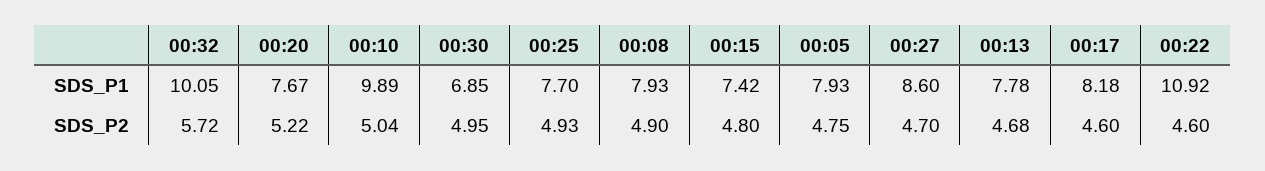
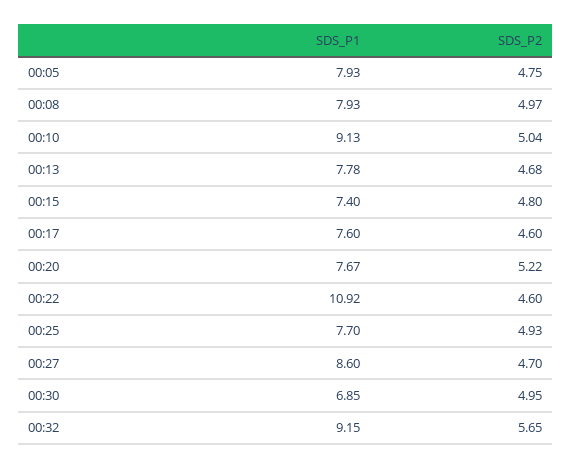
  {
    "00:32": {
-     "SDS_P1": 10.05,
+     "SDS_P1": 9.15,
-     "SDS_P2": 5.72
+     "SDS_P2": 5.65
    },
    "00:20": {
      "SDS_P1": 7.67,
      "SDS_P2": 5.22
    },
    "00:10": {
-     "SDS_P1": 9.89,
+     "SDS_P1": 9.13,
      "SDS_P2": 5.04
    },
    "00:30": {
      "SDS_P1": 6.85,
      "SDS_P2": 4.95
    },
    "00:25": {
      "SDS_P1": 7.7,
      "SDS_P2": 4.93
    },
    "00:08": {
      "SDS_P1": 7.93,
-     "SDS_P2": 4.9
+     "SDS_P2": 4.97
    },
    "00:15": {
-     "SDS_P1": 7.42,
+     "SDS_P1": 7.4,
      "SDS_P2": 4.8
    },
    "00:05": {
      "SDS_P1": 7.93,
      "SDS_P2": 4.75
    },
    "00:27": {
      "SDS_P1": 8.6,
      "SDS_P2": 4.7
    },
    "00:13": {
      "SDS_P1": 7.78,
      "SDS_P2": 4.68
    },
    "00:17": {
-     "SDS_P1": 8.18,
+     "SDS_P1": 7.6,
      "SDS_P2": 4.6
    },
    "00:22": {
      "SDS_P1": 10.92,
      "SDS_P2": 4.6
    }
  }

